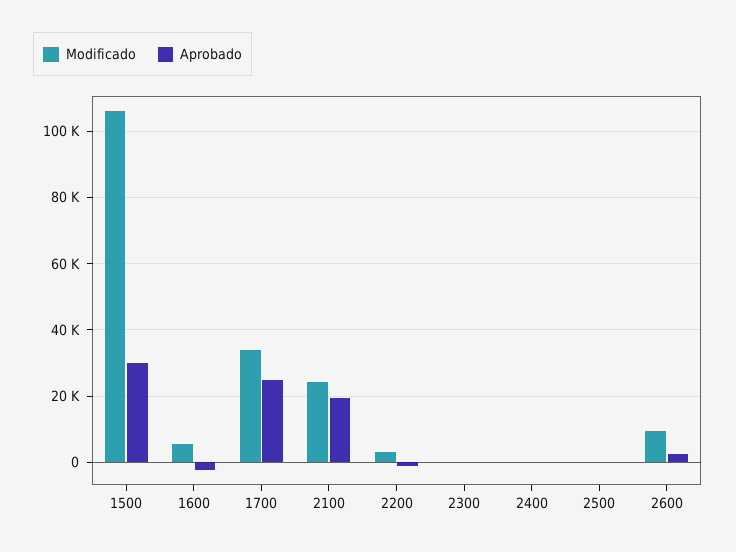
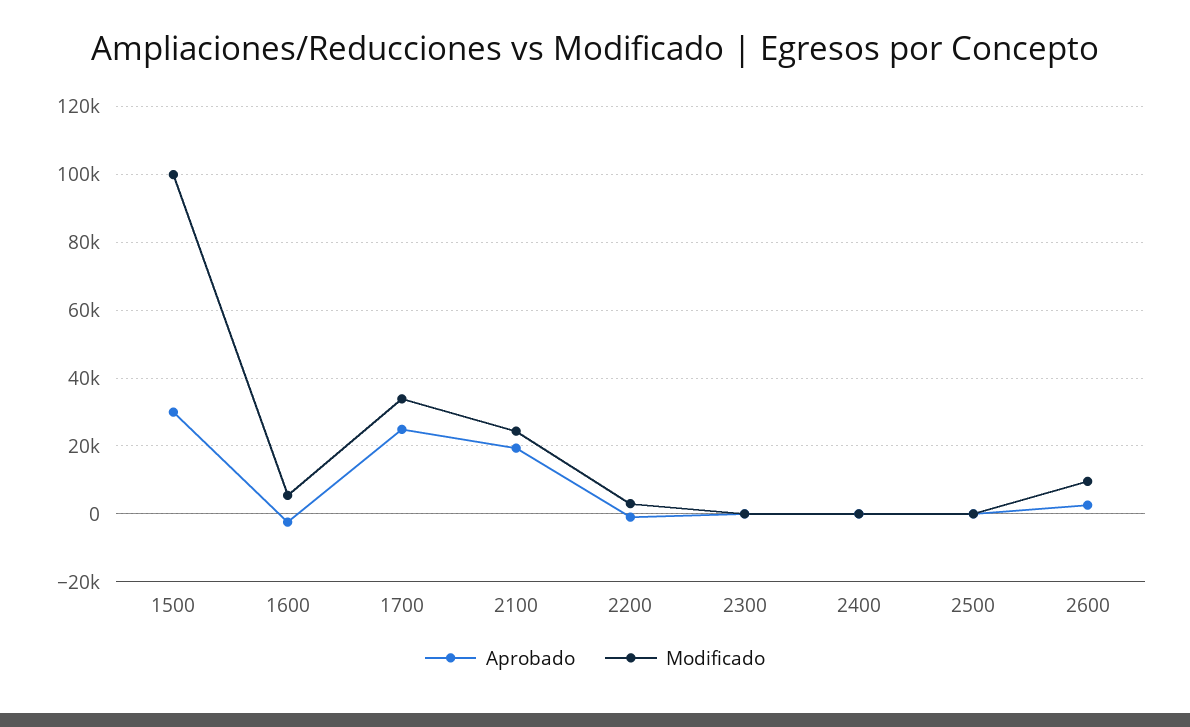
  {
    "Modificado": {
-     "1500": 106000,
+     "1500": 100000,
      "1600": 6000,
      "1700": 34000,
      "2100": 24000,
      "2200": 4000,
      "2300": 0,
      "2400": 0,
      "2500": 0,
      "2600": 10000
    },
    "Aprobado": {
      "1500": 30000,
      "1600": -2000,
      "1700": 24000,
      "2100": 20000,
      "2200": -2000,
      "2300": 0,
      "2400": 0,
      "2500": 0,
      "2600": 2000
    }
  }

